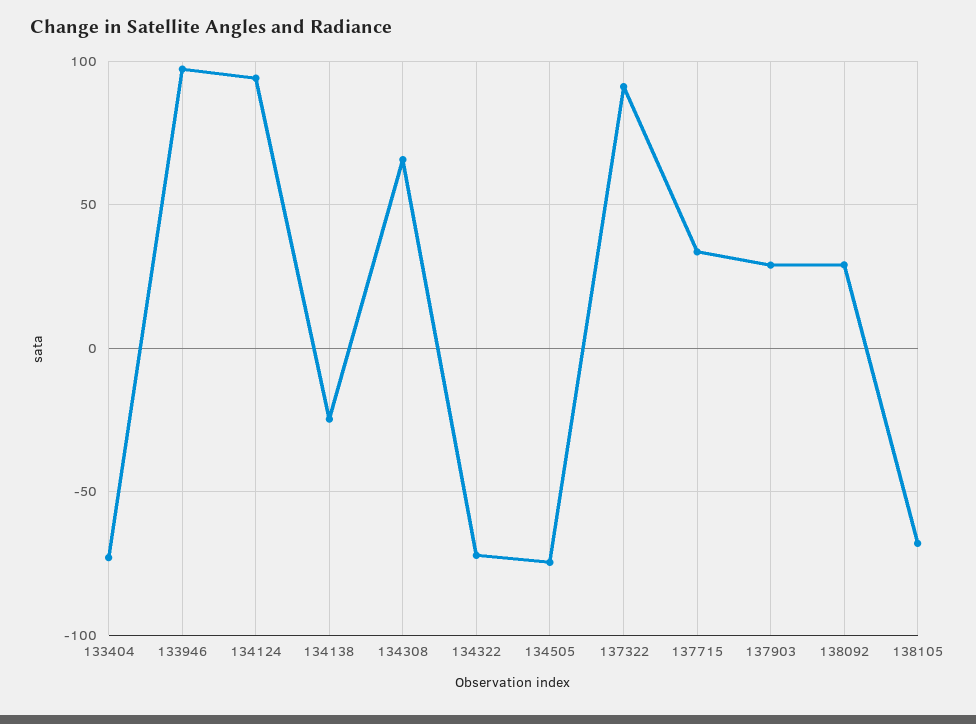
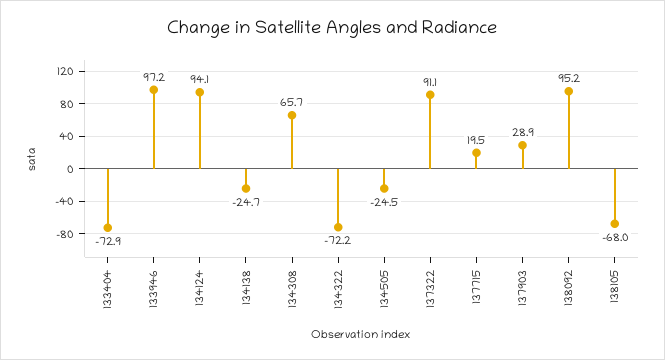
  {
    "133404": -72.9,
    "133946": 97.2,
    "134124": 94.1,
    "134138": -24.7,
    "134308": 65.7,
    "134322": -72.2,
-   "134505": -75,
+   "134505": -24.5,
    "137322": 91.1,
-   "137715": 35,
+   "137715": 19.5,
    "137903": 28.9,
-   "138092": 30,
+   "138092": 95.2,
    "138105": -68
  }

